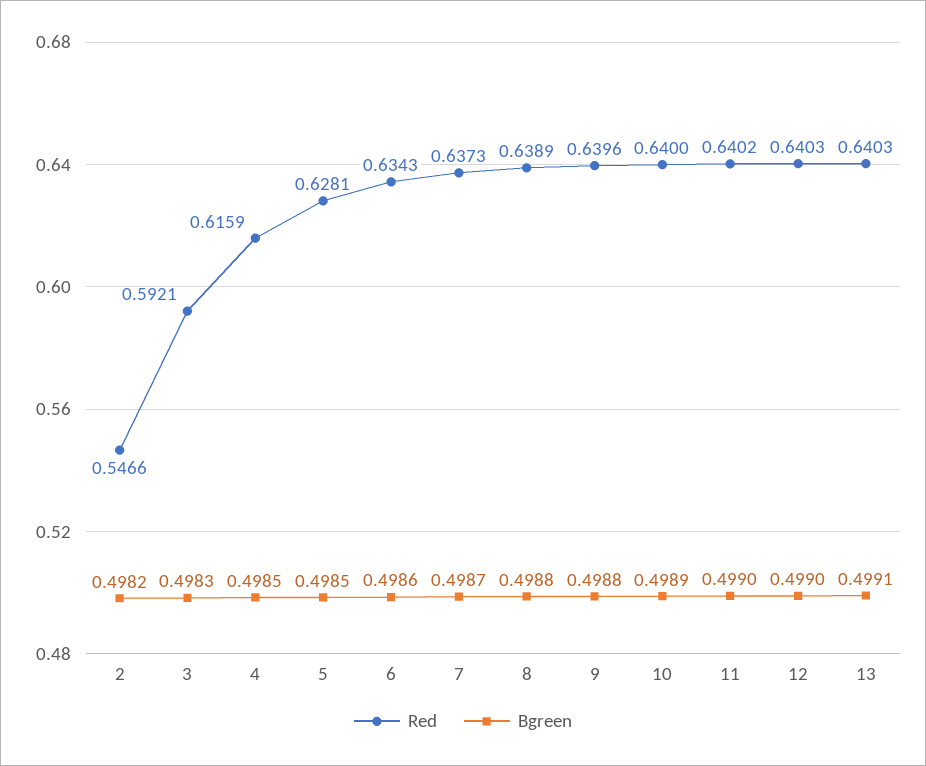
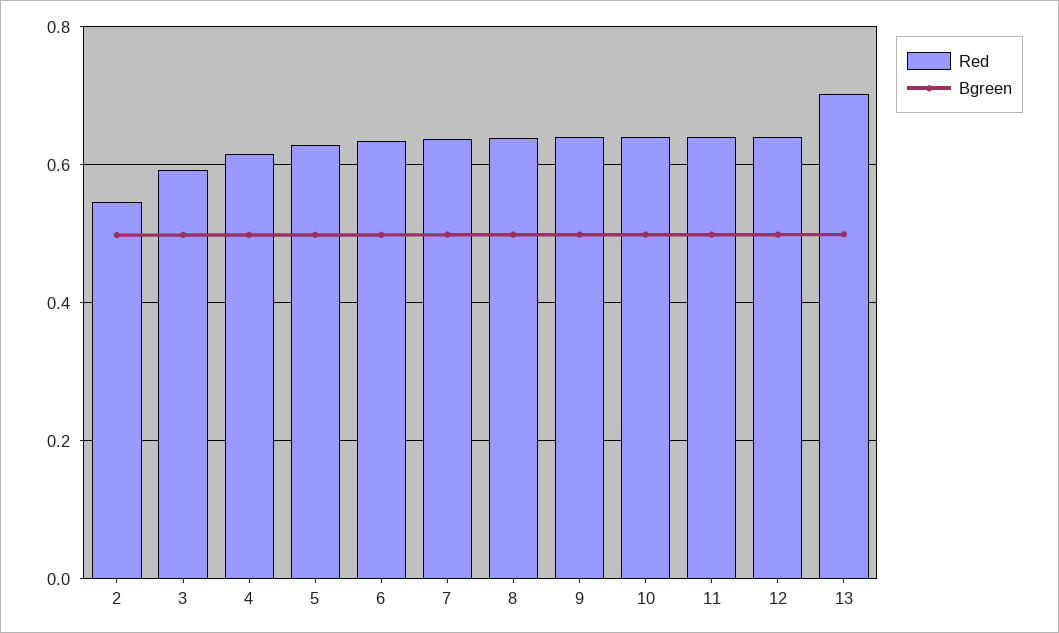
  {
    "Red": {
      "2": 0.5466,
      "3": 0.5921,
      "4": 0.6159,
      "5": 0.6281,
      "6": 0.6343,
      "7": 0.6373,
      "8": 0.6389,
      "9": 0.6396,
      "10": 0.64,
      "11": 0.6402,
      "12": 0.6403,
-     "13": 0.6403
+     "13": 0.7
    },
    "Bgreen": {
      "2": 0.4982,
      "3": 0.4983,
      "4": 0.4985,
      "5": 0.4985,
      "6": 0.4986,
      "7": 0.4987,
      "8": 0.4988,
      "9": 0.4988,
      "10": 0.4989,
      "11": 0.499,
      "12": 0.499,
      "13": 0.4991
    }
  }

